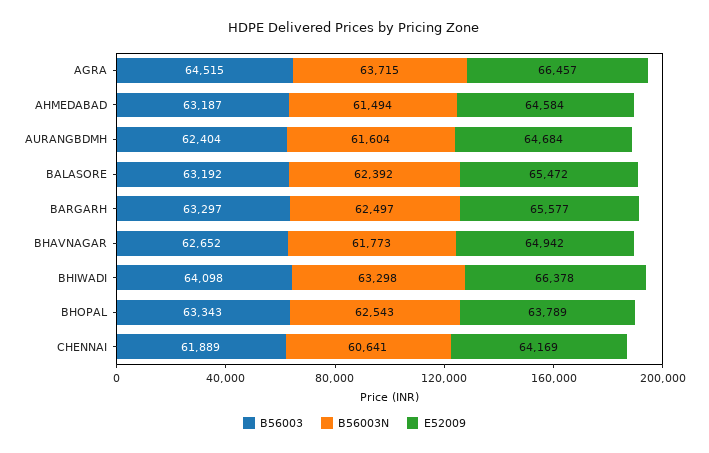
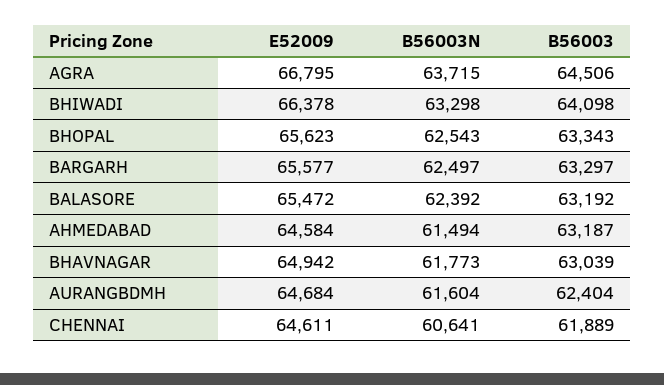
  {
    "B56003": {
-     "AGRA": 64515,
+     "AGRA": 64506,
      "AHMEDABAD": 63187,
      "AURANGBDMH": 62404,
      "BALASORE": 63192,
      "BARGARH": 63297,
-     "BHAVNAGAR": 62652,
+     "BHAVNAGAR": 63039,
      "BHIWADI": 64098,
      "BHOPAL": 63343,
      "CHENNAI": 61889
    },
    "B56003N": {
      "AGRA": 63715,
      "AHMEDABAD": 61494,
      "AURANGBDMH": 61604,
      "BALASORE": 62392,
      "BARGARH": 62497,
      "BHAVNAGAR": 61773,
      "BHIWADI": 63298,
      "BHOPAL": 62543,
      "CHENNAI": 60641
    },
    "E52009": {
-     "AGRA": 66457,
+     "AGRA": 66795,
      "AHMEDABAD": 64584,
      "AURANGBDMH": 64684,
      "BALASORE": 65472,
      "BARGARH": 65577,
      "BHAVNAGAR": 64942,
      "BHIWADI": 66378,
-     "BHOPAL": 63789,
+     "BHOPAL": 65623,
-     "CHENNAI": 64169
+     "CHENNAI": 64611
    }
  }

